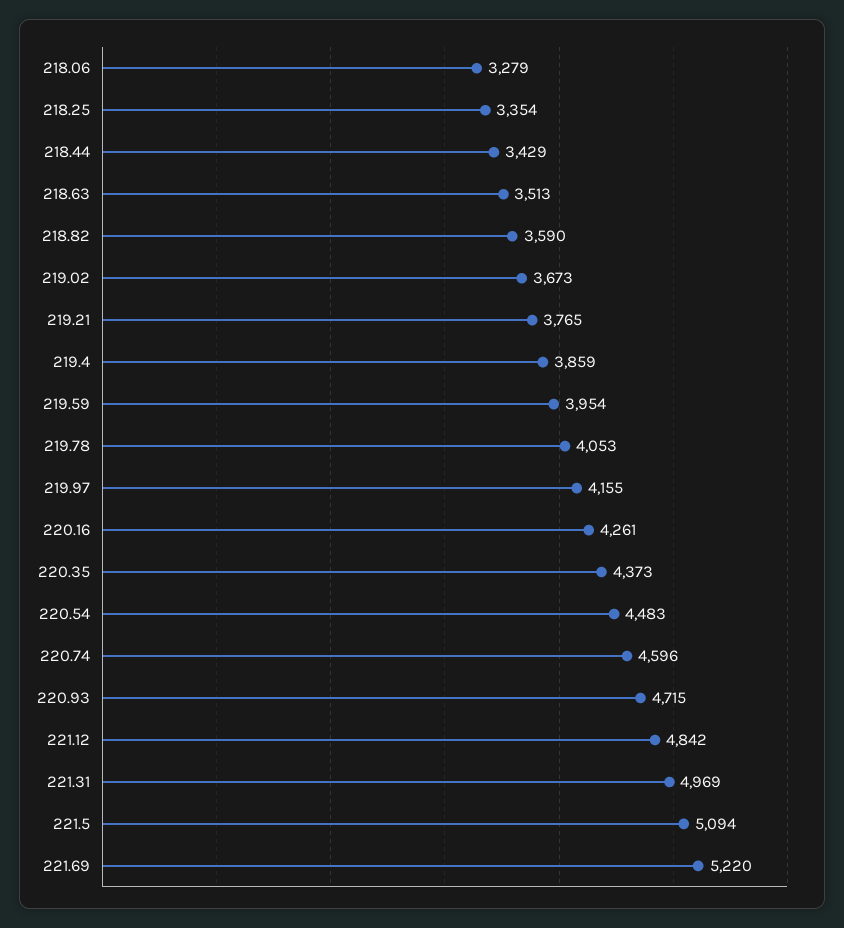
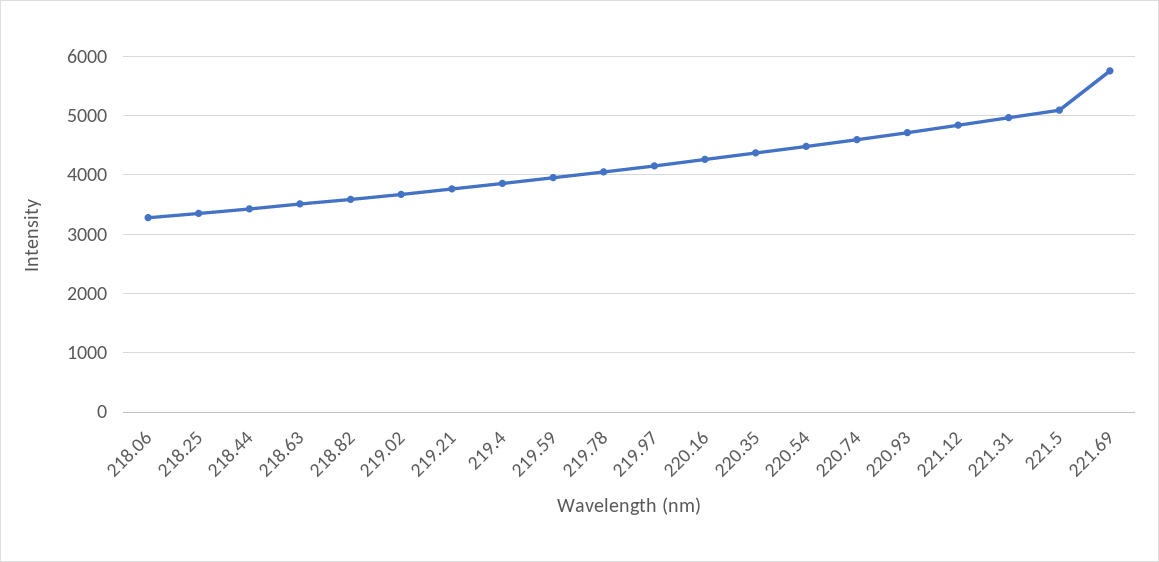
  {
    "218.06": 3279,
    "218.25": 3354,
    "218.44": 3429,
    "218.63": 3513,
    "218.82": 3590,
    "219.02": 3673,
    "219.21": 3765,
    "219.4": 3859,
    "219.59": 3954,
    "219.78": 4053,
    "219.97": 4155,
    "220.16": 4261,
    "220.35": 4373,
    "220.54": 4483,
    "220.74": 4596,
    "220.93": 4715,
    "221.12": 4842,
    "221.31": 4969,
    "221.5": 5094,
-   "221.69": 5220
+   "221.69": 5800
  }

